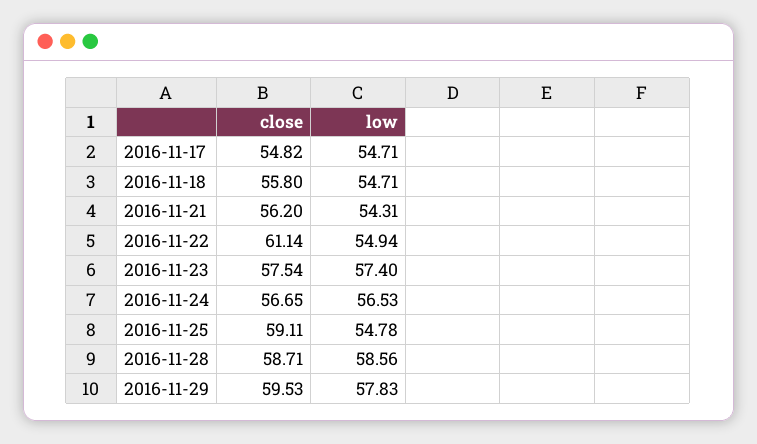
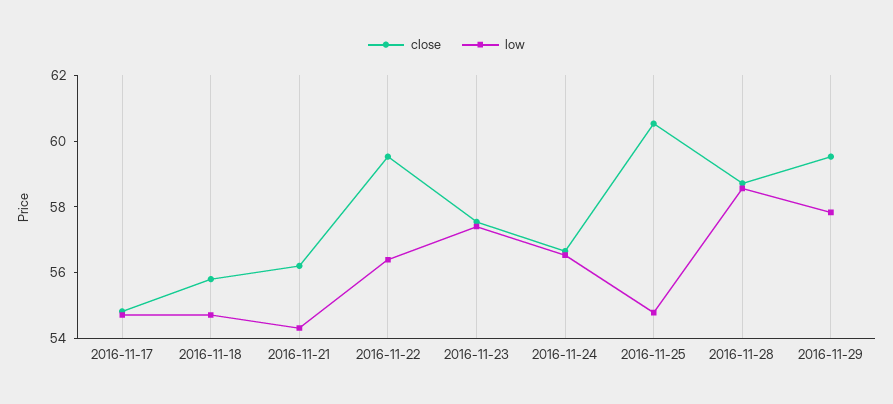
  {
    "close": {
      "2016-11-17": 54.82,
      "2016-11-18": 55.8,
      "2016-11-21": 56.2,
-     "2016-11-22": 61.14,
+     "2016-11-22": 59.5,
      "2016-11-23": 57.54,
      "2016-11-24": 56.65,
-     "2016-11-25": 59.11,
+     "2016-11-25": 60.5,
      "2016-11-28": 58.71,
      "2016-11-29": 59.53
    },
    "low": {
      "2016-11-17": 54.71,
      "2016-11-18": 54.71,
      "2016-11-21": 54.31,
-     "2016-11-22": 54.94,
+     "2016-11-22": 56.5,
      "2016-11-23": 57.4,
      "2016-11-24": 56.53,
      "2016-11-25": 54.78,
      "2016-11-28": 58.56,
      "2016-11-29": 57.83
    }
  }

